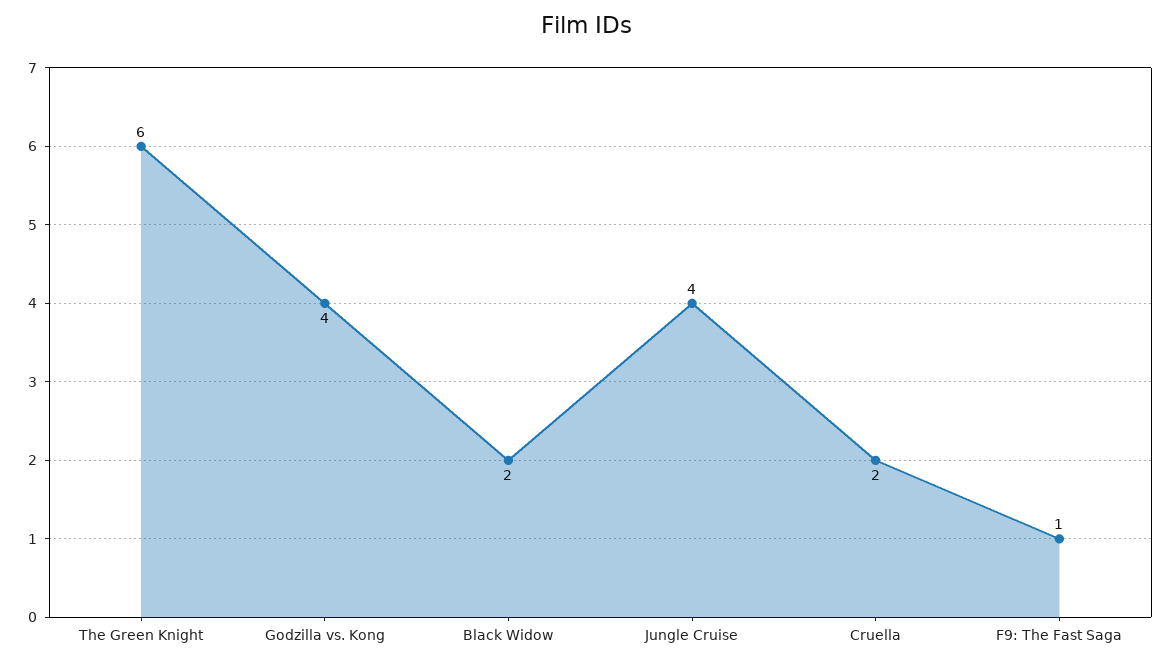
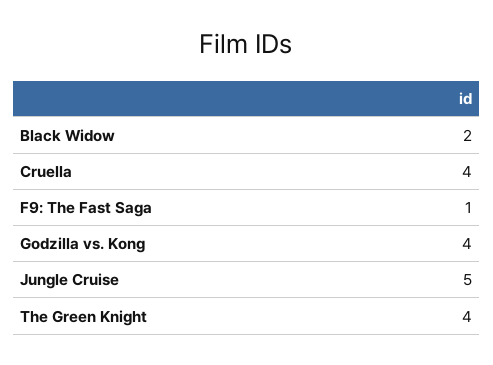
  {
-   "The Green Knight": 6,
+   "The Green Knight": 4,
    "Godzilla vs. Kong": 4,
    "Black Widow": 2,
-   "Jungle Cruise": 4,
+   "Jungle Cruise": 5,
-   "Cruella": 2,
+   "Cruella": 4,
    "F9: The Fast Saga": 1
  }

